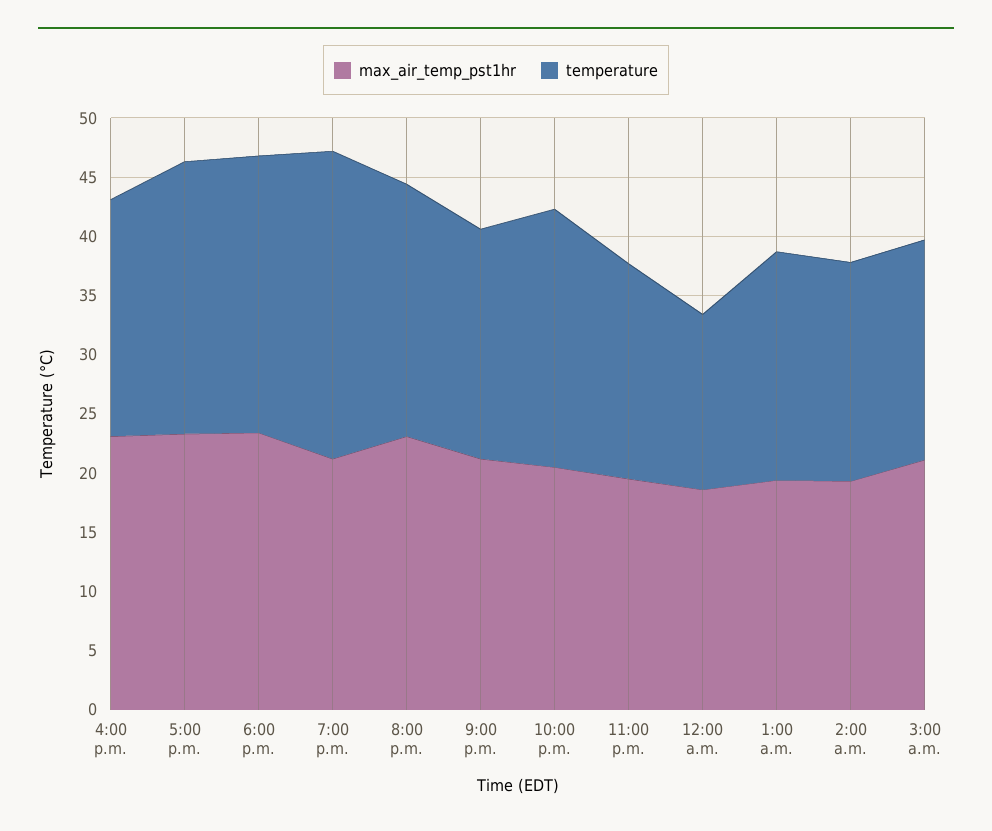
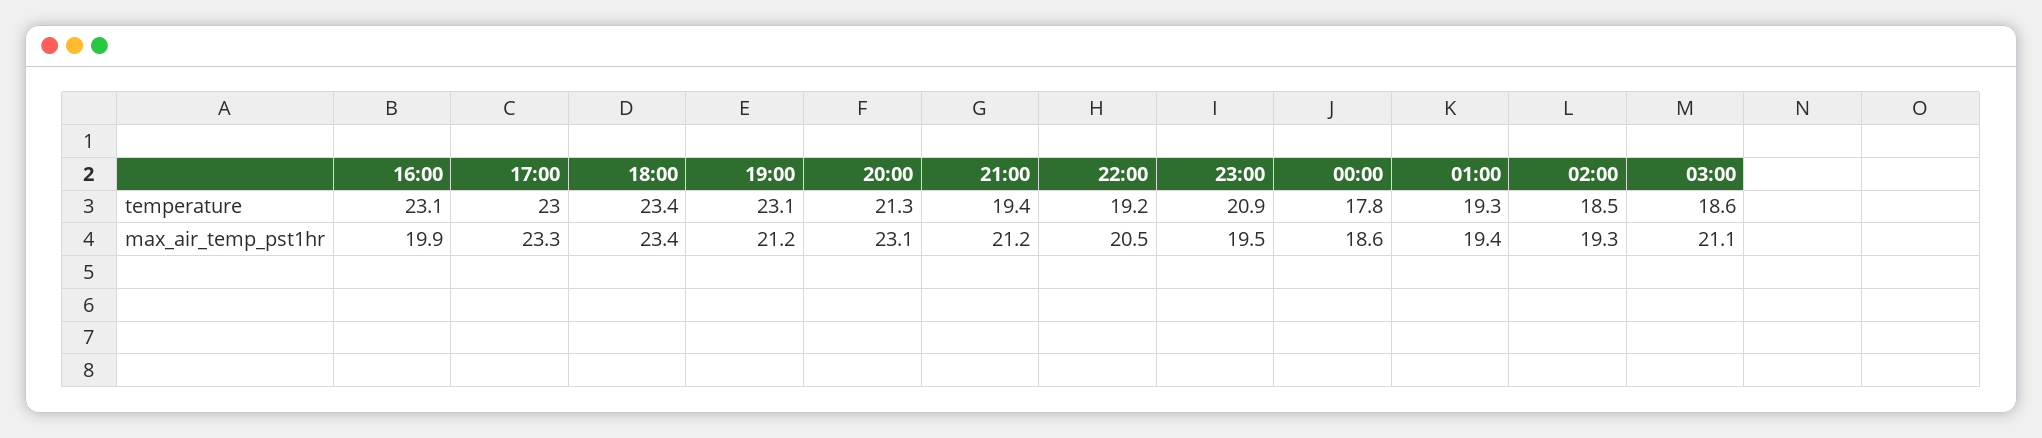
  {
    "max_air_temp_pst1hr": {
-     "4:00 p.m.": 23,
+     "4:00 p.m.": 19.9,
      "5:00 p.m.": 23.3,
      "6:00 p.m.": 23.4,
      "7:00 p.m.": 21.2,
      "8:00 p.m.": 23.1,
      "9:00 p.m.": 21.2,
      "10:00 p.m.": 20.5,
      "11:00 p.m.": 19.5,
      "12:00 a.m.": 18.6,
      "1:00 a.m.": 19.4,
      "2:00 a.m.": 19.3,
      "3:00 a.m.": 21.1
    },
    "temperature": {
-     "4:00 p.m.": 20,
+     "4:00 p.m.": 23.1,
      "5:00 p.m.": 23,
      "6:00 p.m.": 23.4,
-     "7:00 p.m.": 26,
+     "7:00 p.m.": 23.1,
      "8:00 p.m.": 21.3,
      "9:00 p.m.": 19.4,
-     "10:00 p.m.": 22,
+     "10:00 p.m.": 19.2,
-     "11:00 p.m.": 18,
+     "11:00 p.m.": 20.9,
-     "12:00 a.m.": 15,
+     "12:00 a.m.": 17.8,
      "1:00 a.m.": 19.3,
      "2:00 a.m.": 18.5,
      "3:00 a.m.": 18.6
    }
  }

